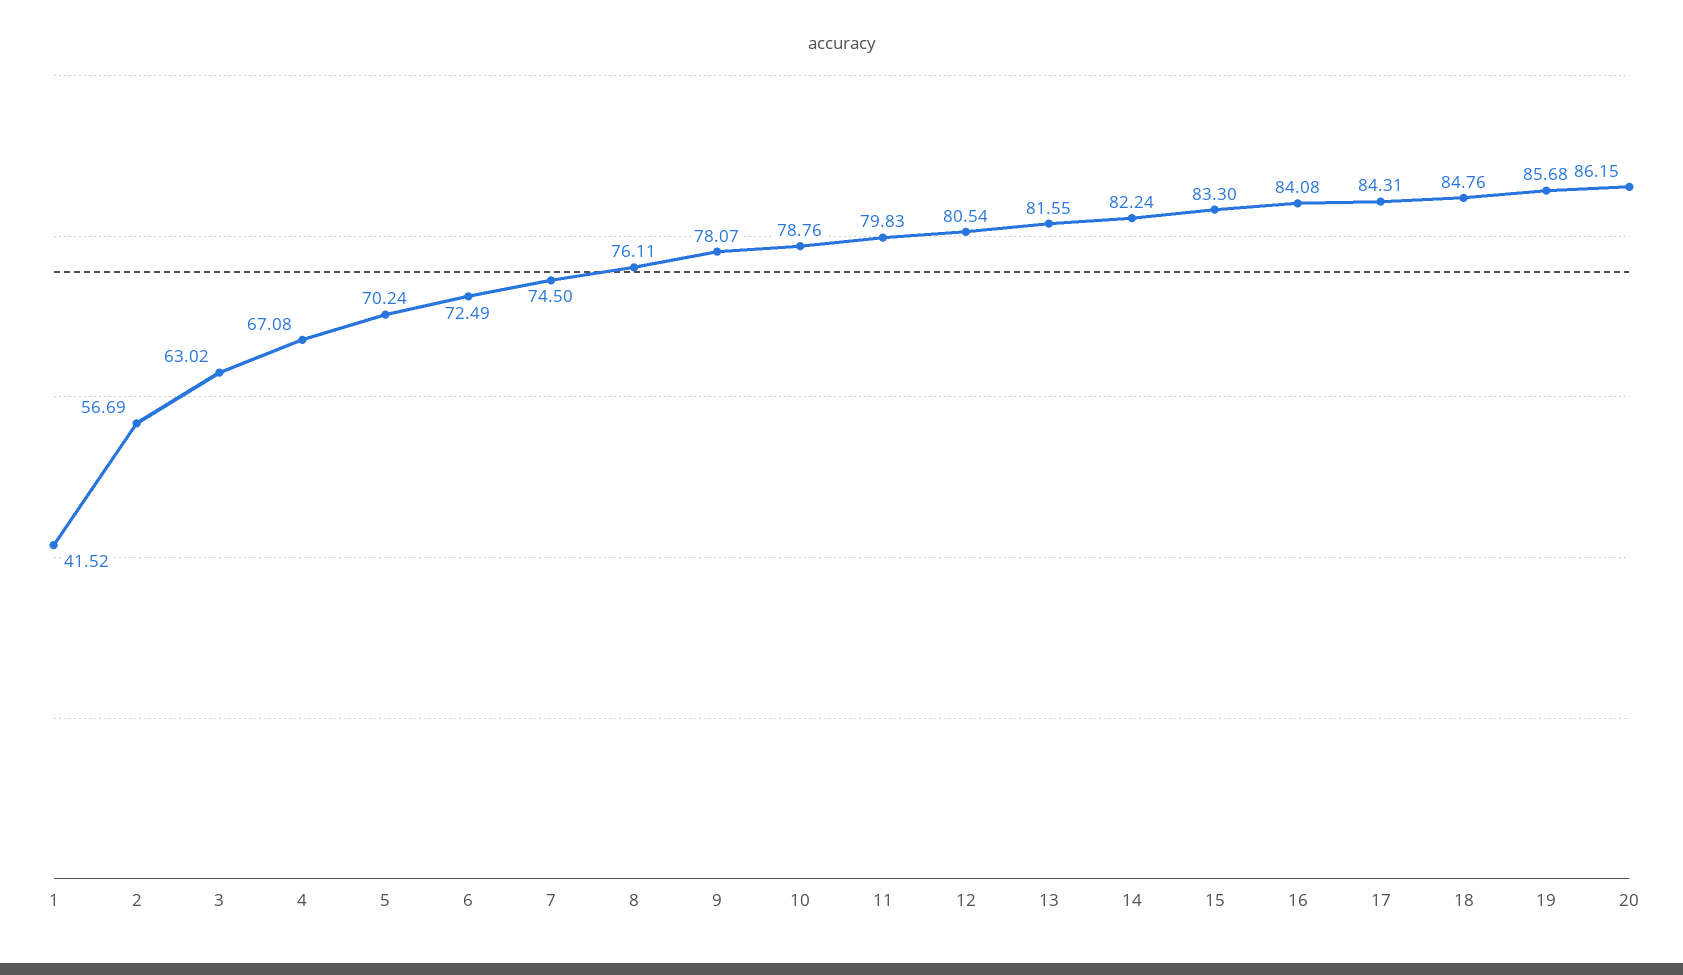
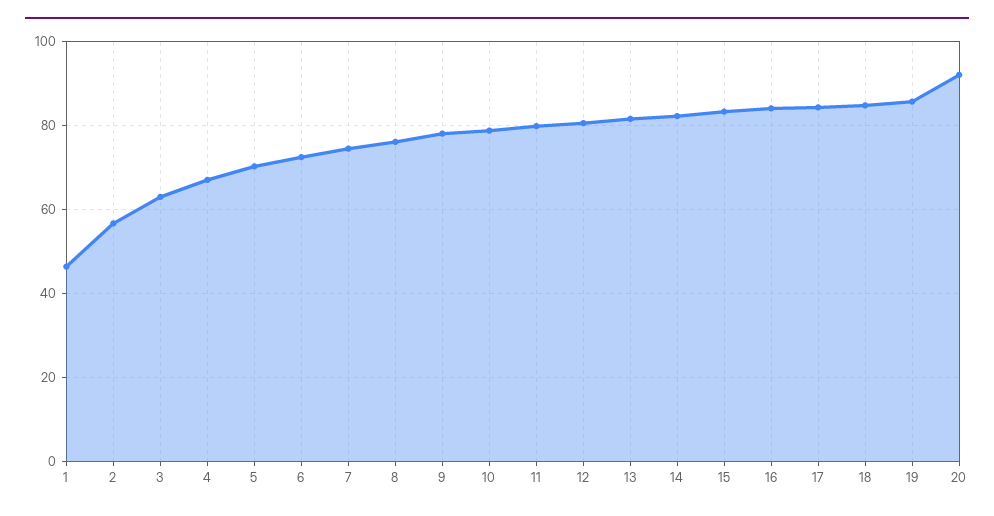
  {
-   "1": 41.52,
+   "1": 46,
    "2": 56.69,
    "3": 63.02,
    "4": 67.08,
    "5": 70.24,
    "6": 72.49,
    "7": 74.5,
    "8": 76.11,
    "9": 78.07,
    "10": 78.76,
    "11": 79.83,
    "12": 80.54,
    "13": 81.55,
    "14": 82.24,
    "15": 83.3,
    "16": 84.08,
    "17": 84.31,
    "18": 84.76,
    "19": 85.68,
-   "20": 86.15
+   "20": 92
  }

